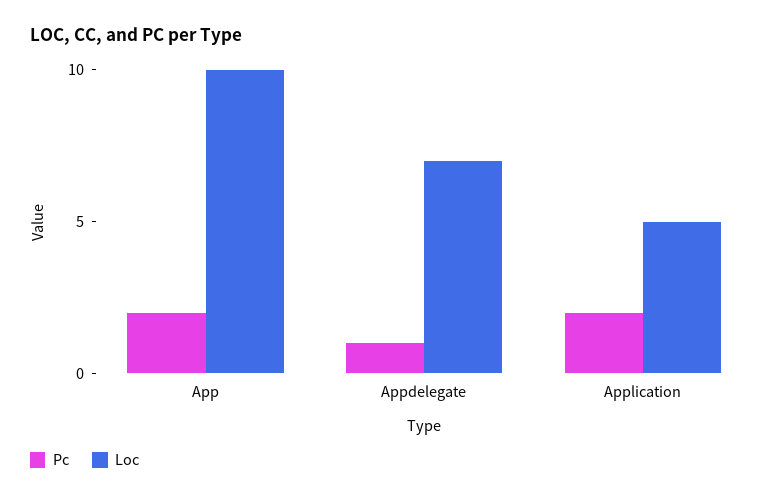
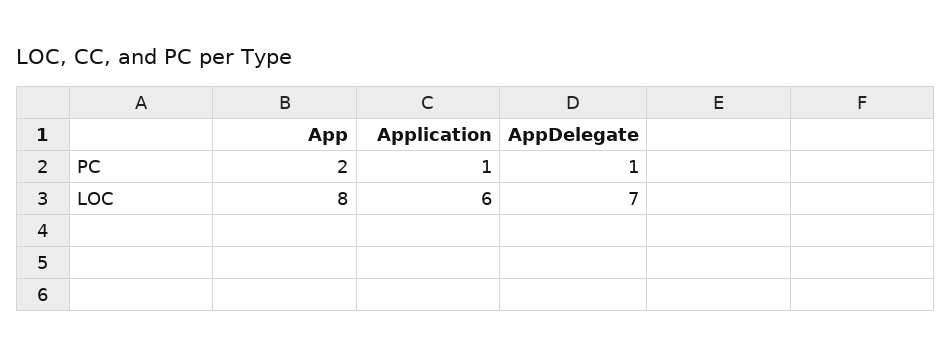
  {
    "Pc": {
      "App": 2,
      "Appdelegate": 1,
-     "Application": 2
+     "Application": 1
    },
    "Loc": {
-     "App": 10,
+     "App": 8,
      "Appdelegate": 7,
-     "Application": 5
+     "Application": 6
    }
  }

